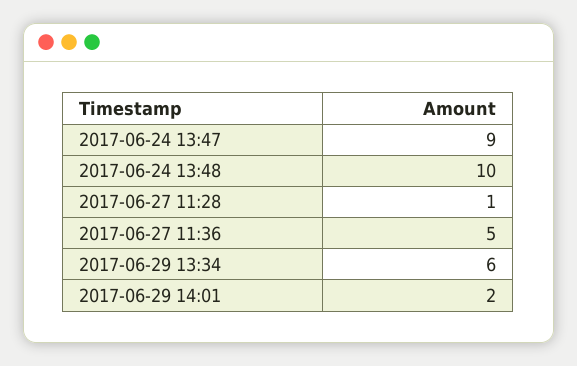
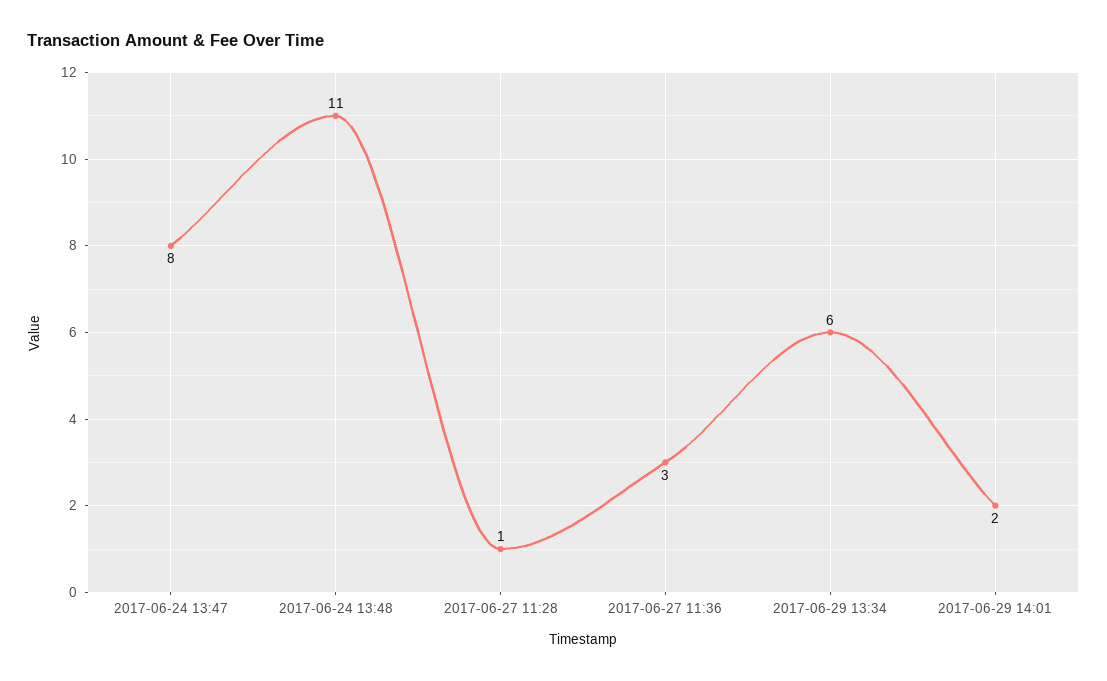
  {
-   "2017-06-24 13:47": 9,
+   "2017-06-24 13:47": 8,
-   "2017-06-24 13:48": 10,
+   "2017-06-24 13:48": 11,
    "2017-06-27 11:28": 1,
-   "2017-06-27 11:36": 5,
+   "2017-06-27 11:36": 3,
    "2017-06-29 13:34": 6,
    "2017-06-29 14:01": 2
  }

